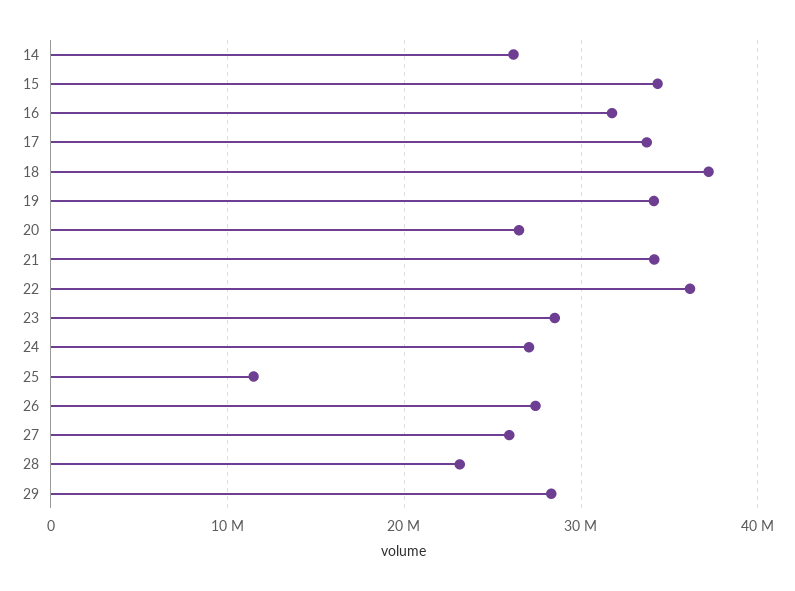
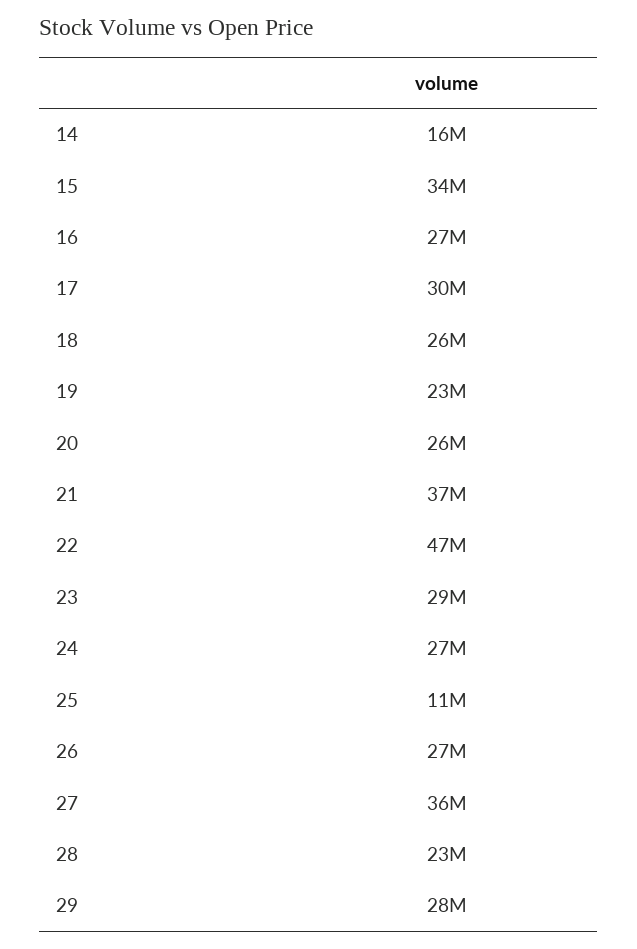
  {
-   "14": 26000000,
+   "14": 16000000,
    "15": 34000000,
-   "16": 32000000,
+   "16": 27000000,
-   "17": 34000000,
+   "17": 30000000,
-   "18": 37000000,
+   "18": 26000000,
-   "19": 34000000,
+   "19": 23000000,
    "20": 26000000,
-   "21": 34000000,
+   "21": 37000000,
-   "22": 36000000,
+   "22": 47000000,
    "23": 29000000,
    "24": 27000000,
    "25": 11000000,
    "26": 27000000,
-   "27": 26000000,
+   "27": 36000000,
    "28": 23000000,
    "29": 28000000
  }

